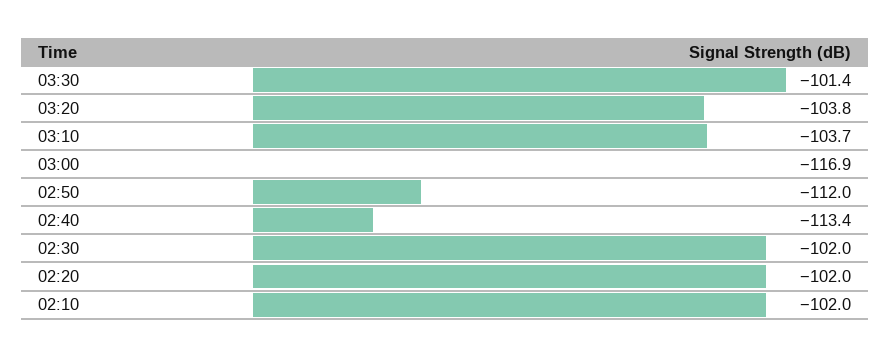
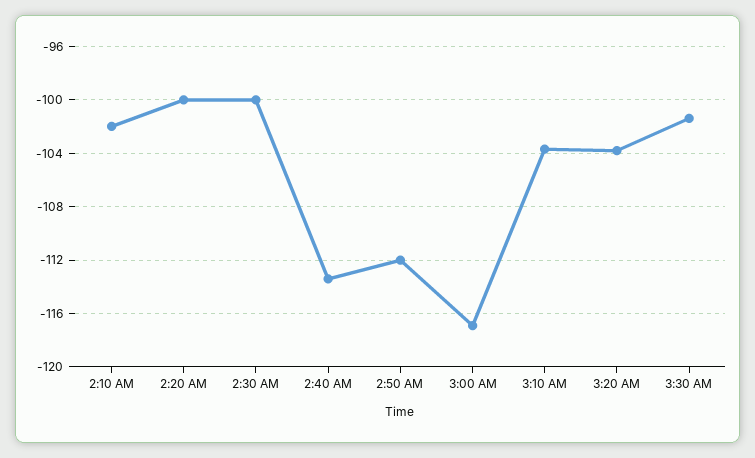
  {
    "03:30": -101.4,
    "03:20": -103.8,
    "03:10": -103.7,
    "03:00": -116.9,
    "02:50": -112,
    "02:40": -113.4,
-   "02:30": -102,
+   "02:30": -100,
-   "02:20": -102,
+   "02:20": -100,
    "02:10": -102
  }

